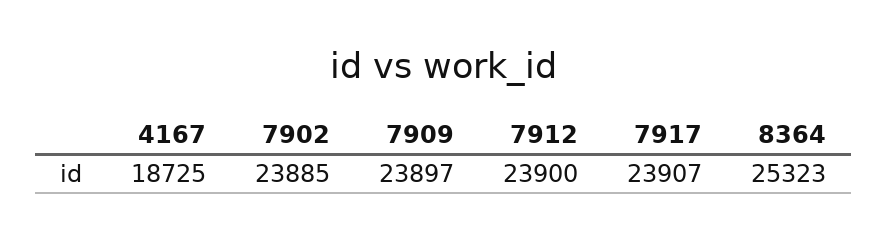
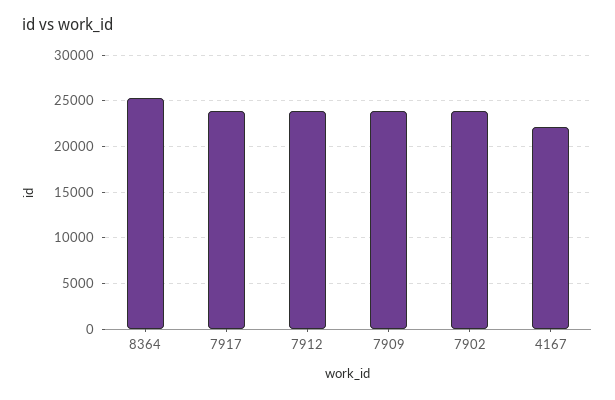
  {
-   "4167": 18725,
+   "4167": 22000,
    "7902": 23885,
    "7909": 23897,
    "7912": 23900,
    "7917": 23907,
    "8364": 25323
  }

